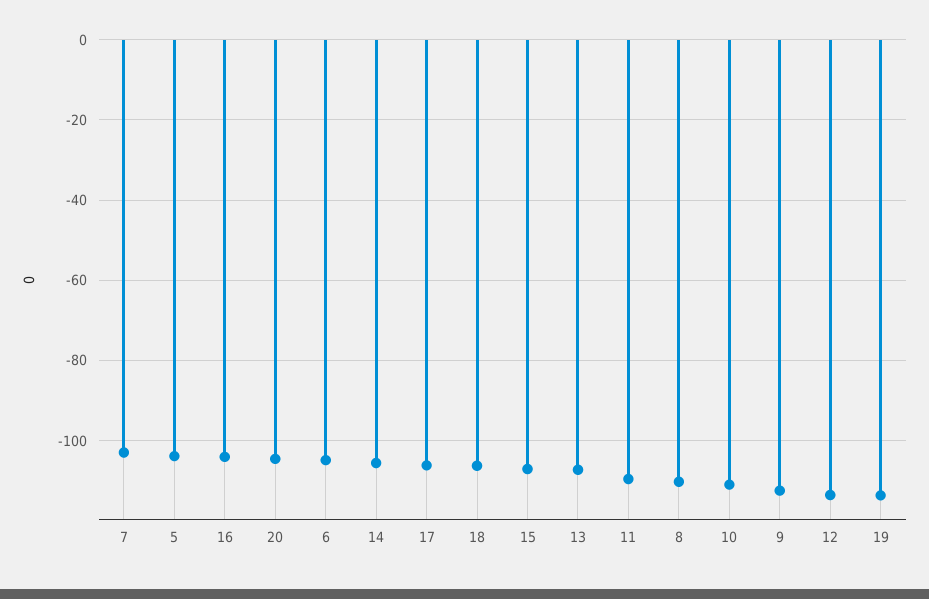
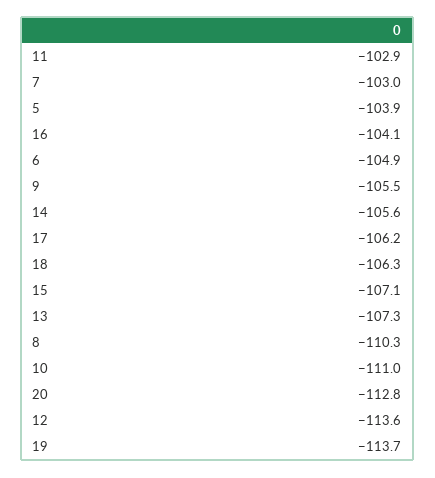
  {
    "7": -103,
    "5": -103.9,
    "16": -104.1,
-   "20": -104,
+   "20": -112.8,
    "6": -104.9,
    "14": -105.6,
    "17": -106.2,
    "18": -106.3,
    "15": -107.1,
    "13": -107.3,
-   "11": -110,
+   "11": -102.9,
    "8": -110.3,
    "10": -111,
-   "9": -112,
+   "9": -105.5,
    "12": -113.6,
    "19": -113.7
  }

